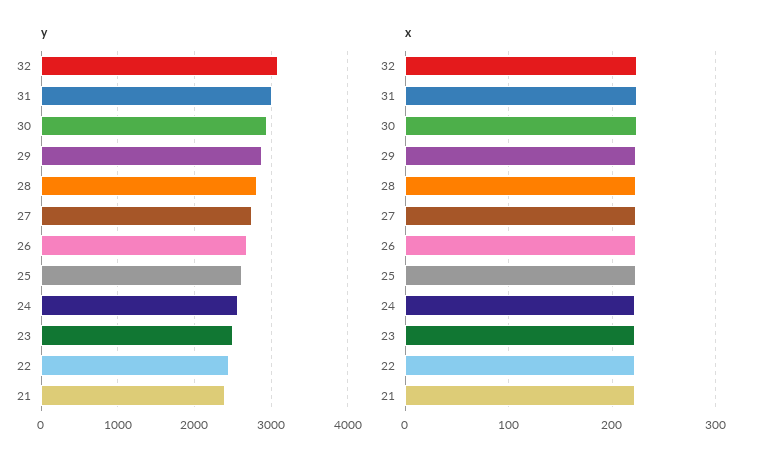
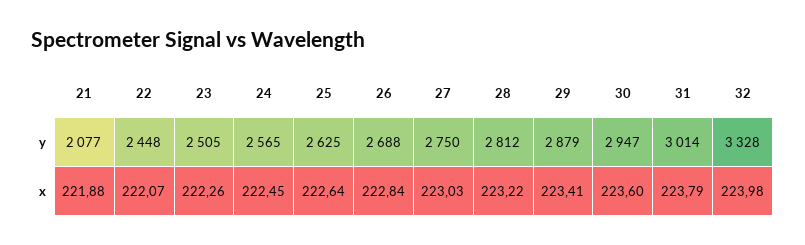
  {
    "y": {
-     "32": 3100,
+     "32": 3328,
      "31": 3014,
      "30": 2947,
      "29": 2879,
      "28": 2812,
      "27": 2750,
      "26": 2688,
      "25": 2625,
      "24": 2565,
      "23": 2505,
      "22": 2448,
-     "21": 2400
+     "21": 2077
    },
    "x": {
      "32": 223.98,
      "31": 223.79,
      "30": 223.6,
      "29": 223.41,
      "28": 223.22,
      "27": 223.03,
      "26": 222.84,
      "25": 222.64,
      "24": 222.45,
      "23": 222.26,
      "22": 222.07,
      "21": 221.88
    }
  }

